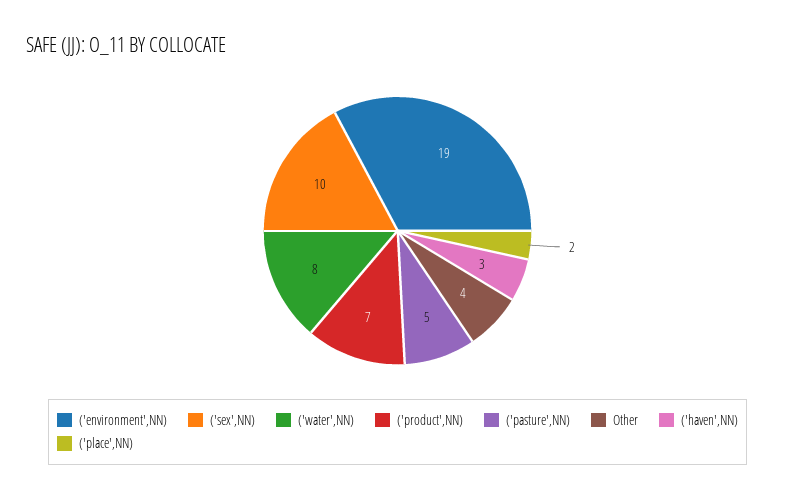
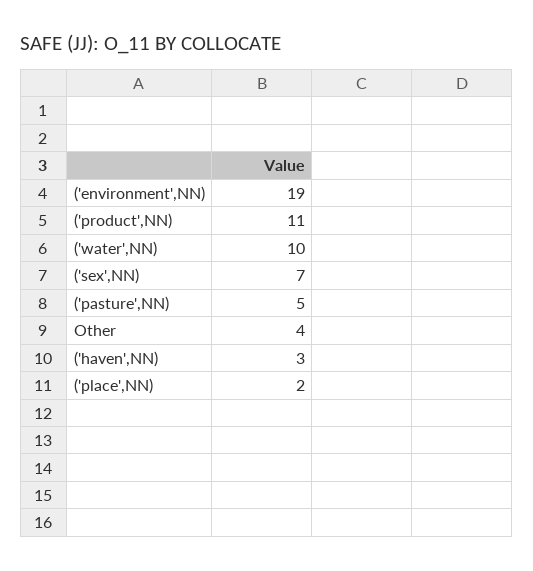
  {
    "('environment',NN)": 19,
-   "('sex',NN)": 10,
+   "('sex',NN)": 7,
-   "('water',NN)": 8,
+   "('water',NN)": 10,
-   "('product',NN)": 7,
+   "('product',NN)": 11,
    "('pasture',NN)": 5,
    "Other": 4,
    "('haven',NN)": 3,
    "('place',NN)": 2
  }

